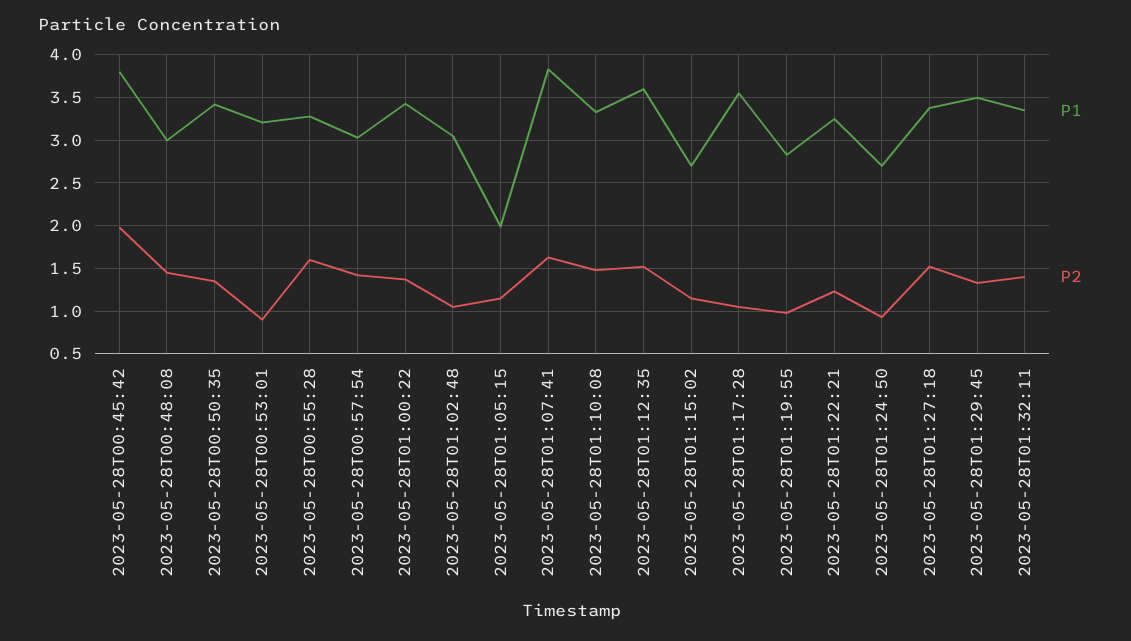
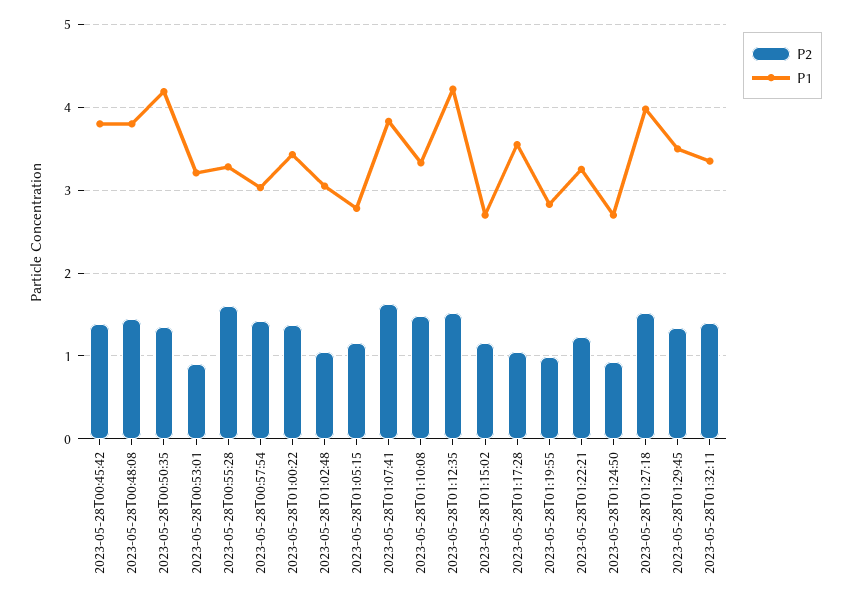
  {
    "P1": {
      "2023-05-28T00:45:42": 3.8,
-     "2023-05-28T00:48:08": 3,
+     "2023-05-28T00:48:08": 3.8,
-     "2023-05-28T00:50:35": 3.4,
+     "2023-05-28T00:50:35": 4.2,
      "2023-05-28T00:53:01": 3.2,
      "2023-05-28T00:55:28": 3.3,
      "2023-05-28T00:57:54": 3,
      "2023-05-28T01:00:22": 3.4,
      "2023-05-28T01:02:48": 3.1,
-     "2023-05-28T01:05:15": 2,
+     "2023-05-28T01:05:15": 2.8,
      "2023-05-28T01:07:41": 3.8,
      "2023-05-28T01:10:08": 3.3,
-     "2023-05-28T01:12:35": 3.6,
+     "2023-05-28T01:12:35": 4.2,
      "2023-05-28T01:15:02": 2.7,
      "2023-05-28T01:17:28": 3.6,
      "2023-05-28T01:19:55": 2.8,
      "2023-05-28T01:22:21": 3.3,
      "2023-05-28T01:24:50": 2.7,
-     "2023-05-28T01:27:18": 3.4,
+     "2023-05-28T01:27:18": 4,
      "2023-05-28T01:29:45": 3.5,
      "2023-05-28T01:32:11": 3.4
    },
    "P2": {
-     "2023-05-28T00:45:42": 2,
+     "2023-05-28T00:45:42": 1.4,
      "2023-05-28T00:48:08": 1.5,
      "2023-05-28T00:50:35": 1.4,
      "2023-05-28T00:53:01": 0.9,
      "2023-05-28T00:55:28": 1.6,
      "2023-05-28T00:57:54": 1.4,
      "2023-05-28T01:00:22": 1.4,
      "2023-05-28T01:02:48": 1.1,
      "2023-05-28T01:05:15": 1.2,
      "2023-05-28T01:07:41": 1.6,
      "2023-05-28T01:10:08": 1.5,
      "2023-05-28T01:12:35": 1.5,
      "2023-05-28T01:15:02": 1.2,
      "2023-05-28T01:17:28": 1.1,
      "2023-05-28T01:19:55": 1,
      "2023-05-28T01:22:21": 1.2,
      "2023-05-28T01:24:50": 0.9,
      "2023-05-28T01:27:18": 1.5,
      "2023-05-28T01:29:45": 1.3,
      "2023-05-28T01:32:11": 1.4
    }
  }

